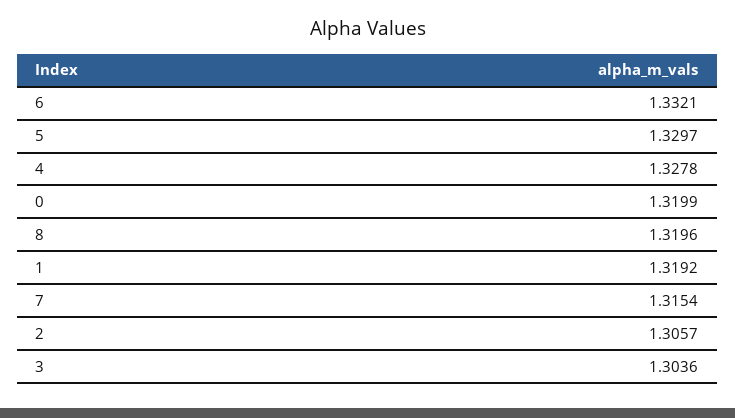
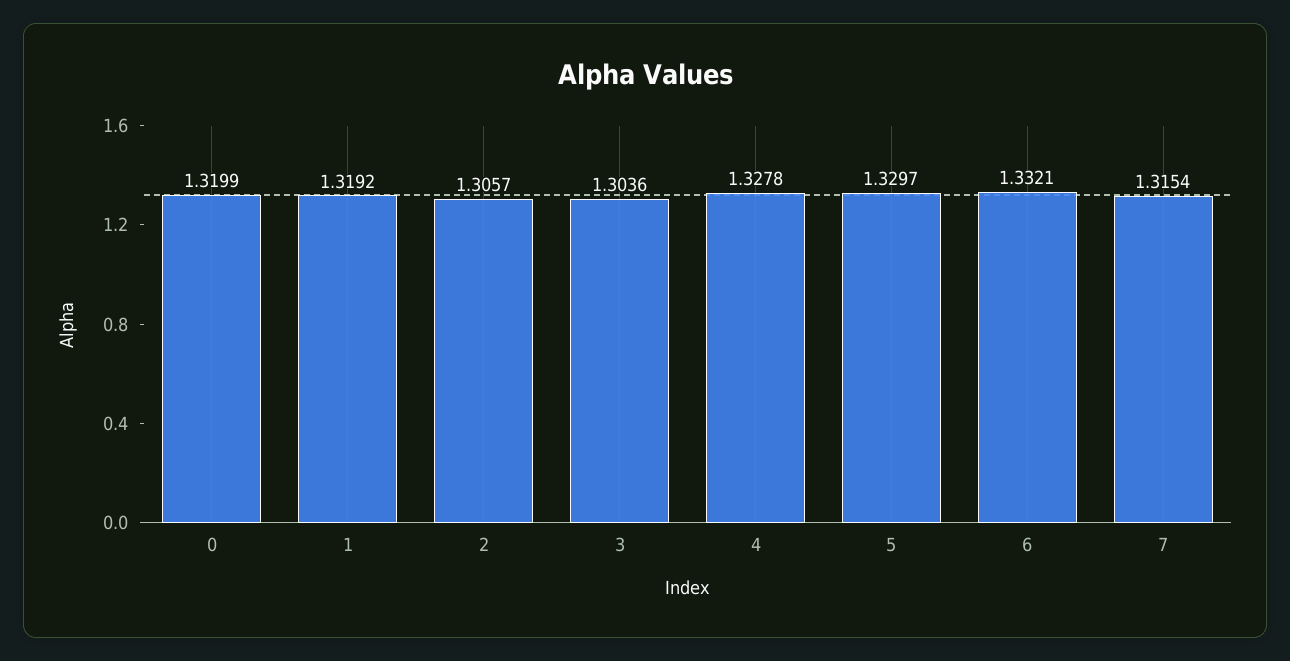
  {
    "6": 1.3321,
    "5": 1.3297,
    "4": 1.3278,
    "0": 1.3199,
-   "8": 1.3196,
    "1": 1.3192,
    "7": 1.3154,
    "2": 1.3057,
    "3": 1.3036
  }

